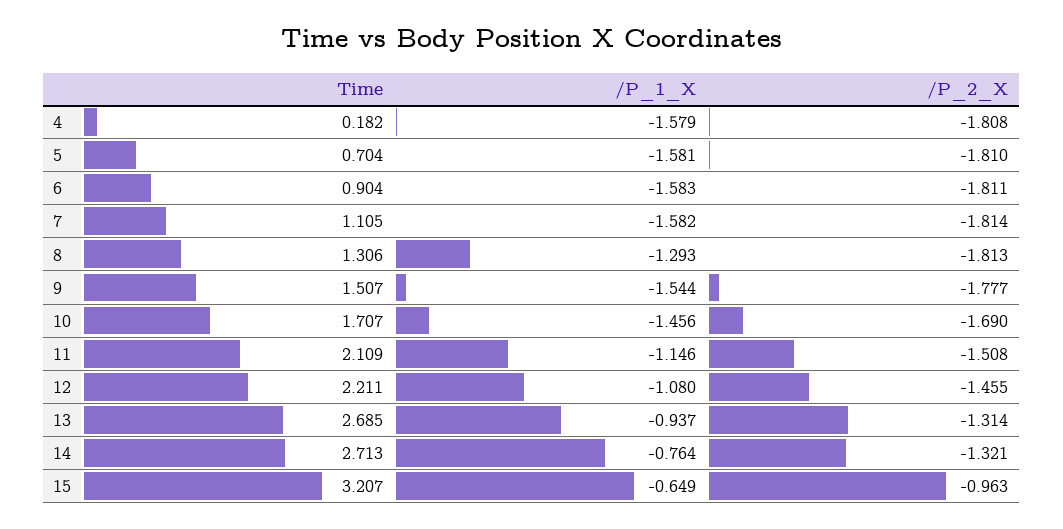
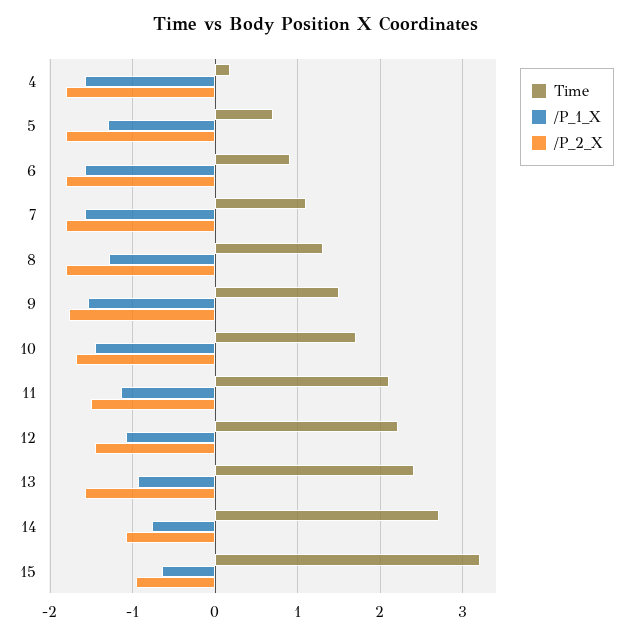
  {
    "Time": {
      "4": 0.182,
      "5": 0.704,
      "6": 0.904,
      "7": 1.105,
      "8": 1.306,
      "9": 1.507,
      "10": 1.707,
      "11": 2.109,
      "12": 2.211,
-     "13": 2.685,
+     "13": 2.4,
      "14": 2.713,
      "15": 3.207
    },
    "/P_1_X": {
      "4": -1.579,
-     "5": -1.581,
+     "5": -1.3,
      "6": -1.583,
      "7": -1.582,
      "8": -1.293,
      "9": -1.544,
      "10": -1.456,
      "11": -1.146,
      "12": -1.08,
      "13": -0.937,
      "14": -0.764,
      "15": -0.649
    },
    "/P_2_X": {
      "4": -1.808,
      "5": -1.81,
      "6": -1.811,
      "7": -1.814,
      "8": -1.813,
      "9": -1.777,
      "10": -1.69,
      "11": -1.508,
      "12": -1.455,
-     "13": -1.314,
+     "13": -1.6,
-     "14": -1.321,
+     "14": -1.1,
      "15": -0.963
    }
  }

